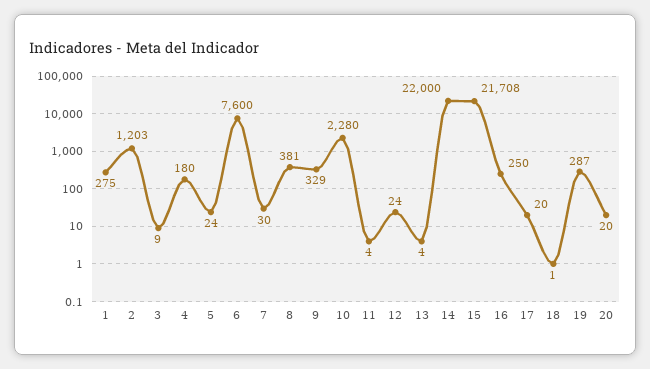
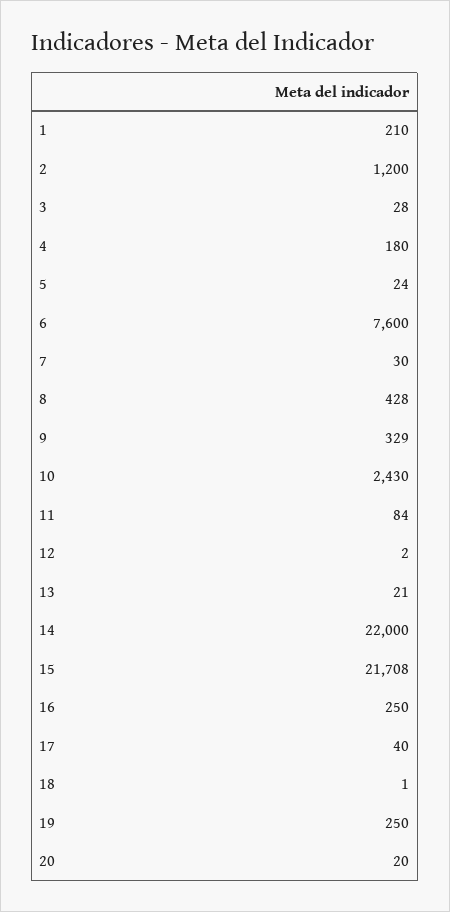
  {
-   "1": 275,
+   "1": 210,
-   "2": 1203,
+   "2": 1200,
-   "3": 9,
+   "3": 28,
    "4": 180,
    "5": 24,
    "6": 7600,
    "7": 30,
-   "8": 381,
+   "8": 428,
    "9": 329,
-   "10": 2280,
+   "10": 2430,
-   "11": 4,
+   "11": 84,
-   "12": 24,
+   "12": 2,
-   "13": 4,
+   "13": 21,
    "14": 22000,
    "15": 21708,
    "16": 250,
-   "17": 20,
+   "17": 40,
    "18": 1,
-   "19": 287,
+   "19": 250,
    "20": 20
  }

